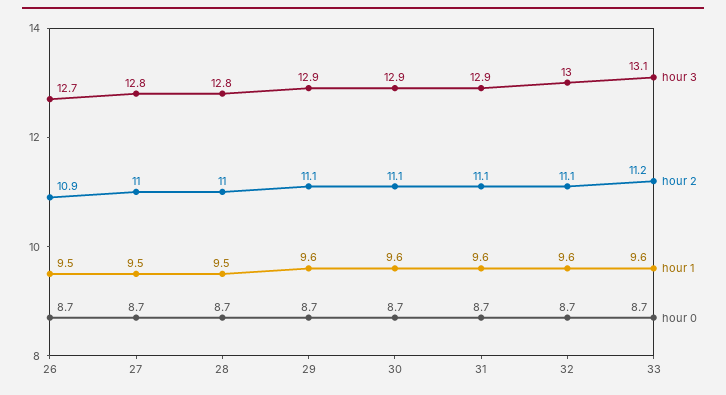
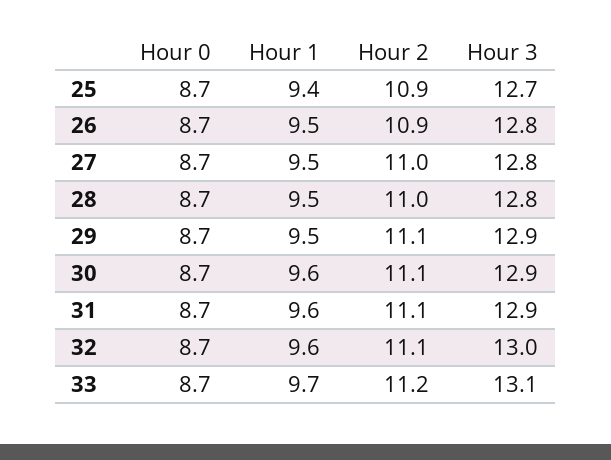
  {
    "hour 3": {
-     "26": 12.7,
+     "26": 12.8,
      "27": 12.8,
      "28": 12.8,
      "29": 12.9,
      "30": 12.9,
      "31": 12.9,
      "32": 13,
-     "33": 13.1
+     "33": 13.1,
+     "25": 12.7
    },
    "hour 2": {
      "26": 10.9,
      "27": 11,
      "28": 11,
      "29": 11.1,
      "30": 11.1,
      "31": 11.1,
      "32": 11.1,
-     "33": 11.2
+     "33": 11.2,
+     "25": 10.9
    },
    "hour 1": {
      "26": 9.5,
      "27": 9.5,
      "28": 9.5,
-     "29": 9.6,
+     "29": 9.5,
      "30": 9.6,
      "31": 9.6,
      "32": 9.6,
-     "33": 9.6
+     "33": 9.7,
+     "25": 9.4
    },
    "hour 0": {
      "26": 8.7,
      "27": 8.7,
      "28": 8.7,
      "29": 8.7,
      "30": 8.7,
      "31": 8.7,
      "32": 8.7,
-     "33": 8.7
+     "33": 8.7,
+     "25": 8.7
    }
  }

